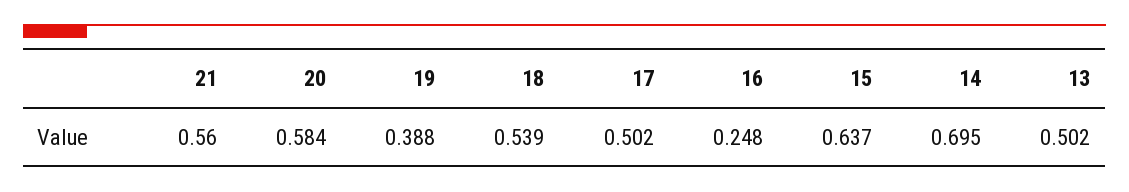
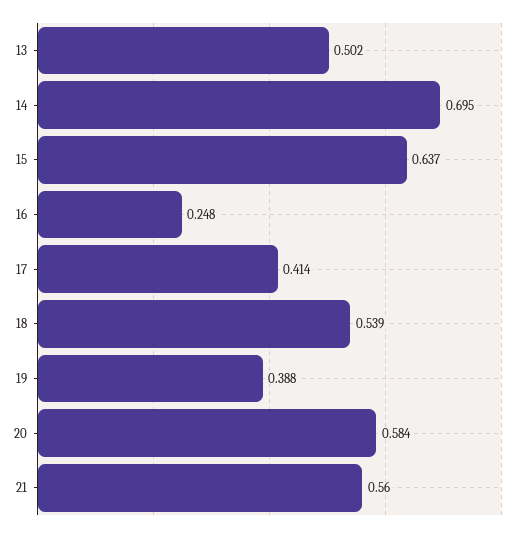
  {
    "21": 0.56,
    "20": 0.584,
    "19": 0.388,
    "18": 0.539,
-   "17": 0.502,
+   "17": 0.414,
    "16": 0.248,
    "15": 0.637,
    "14": 0.695,
    "13": 0.502
  }

